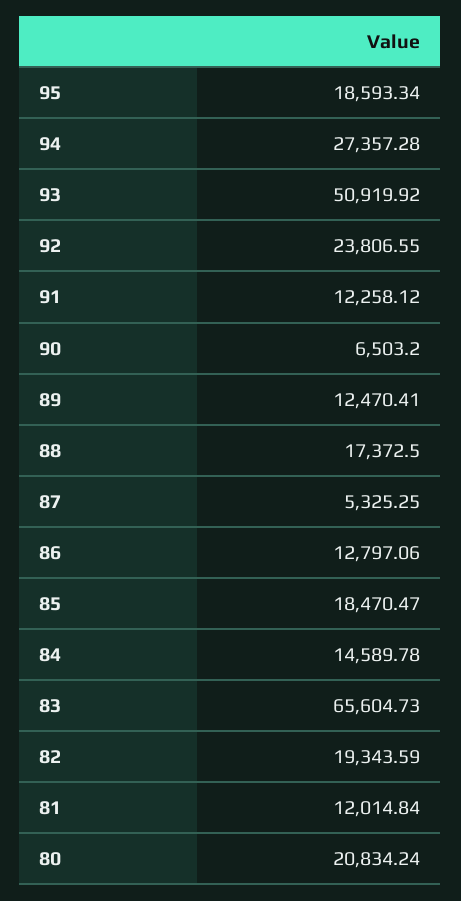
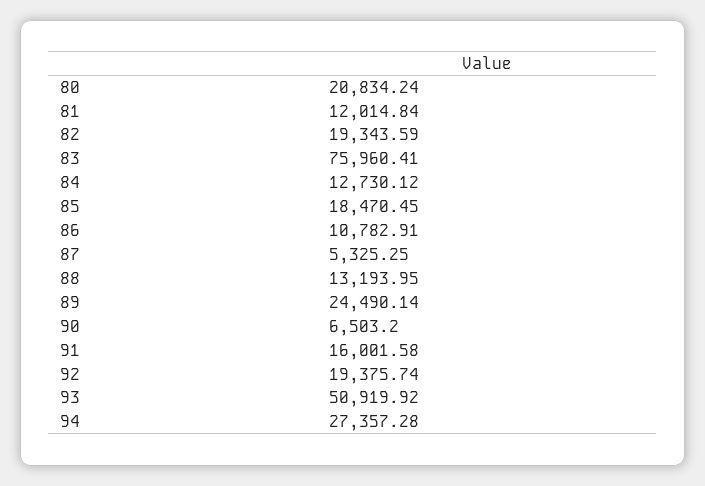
  {
-   "95": 18593.34,
    "94": 27357.28,
    "93": 50919.92,
-   "92": 23806.55,
+   "92": 19375.74,
-   "91": 12258.12,
+   "91": 16001.58,
    "90": 6503.2,
-   "89": 12470.41,
+   "89": 24490.14,
-   "88": 17372.5,
+   "88": 13193.95,
    "87": 5325.25,
-   "86": 12797.06,
+   "86": 10782.91,
-   "85": 18470.47,
+   "85": 18470.45,
-   "84": 14589.78,
+   "84": 12730.12,
-   "83": 65604.73,
+   "83": 75960.41,
    "82": 19343.59,
    "81": 12014.84,
    "80": 20834.24
  }

